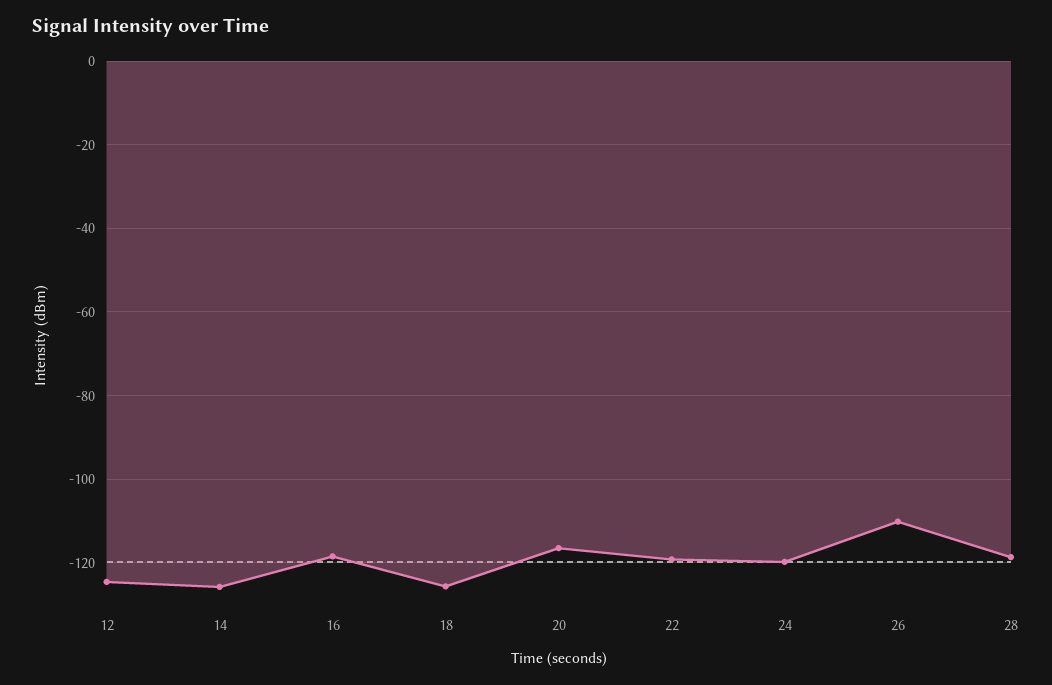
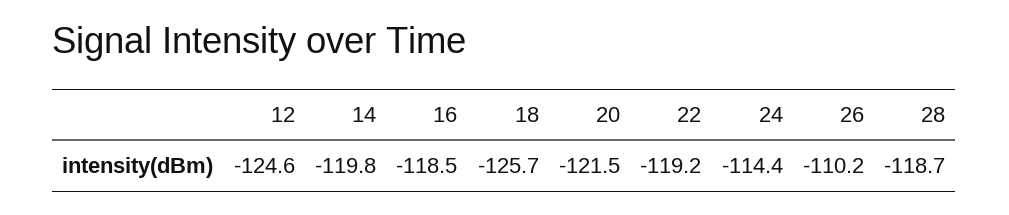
  {
    "12": -124.6,
-   "14": -126,
+   "14": -119.8,
    "16": -118.5,
    "18": -125.7,
-   "20": -116,
+   "20": -121.5,
    "22": -119.2,
-   "24": -120,
+   "24": -114.4,
    "26": -110.2,
    "28": -118.7
  }

